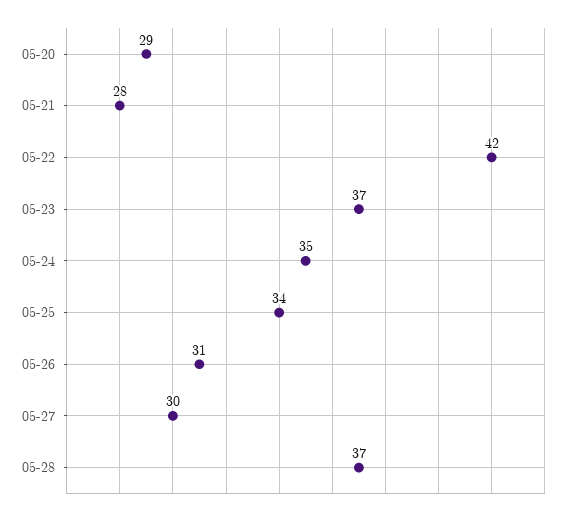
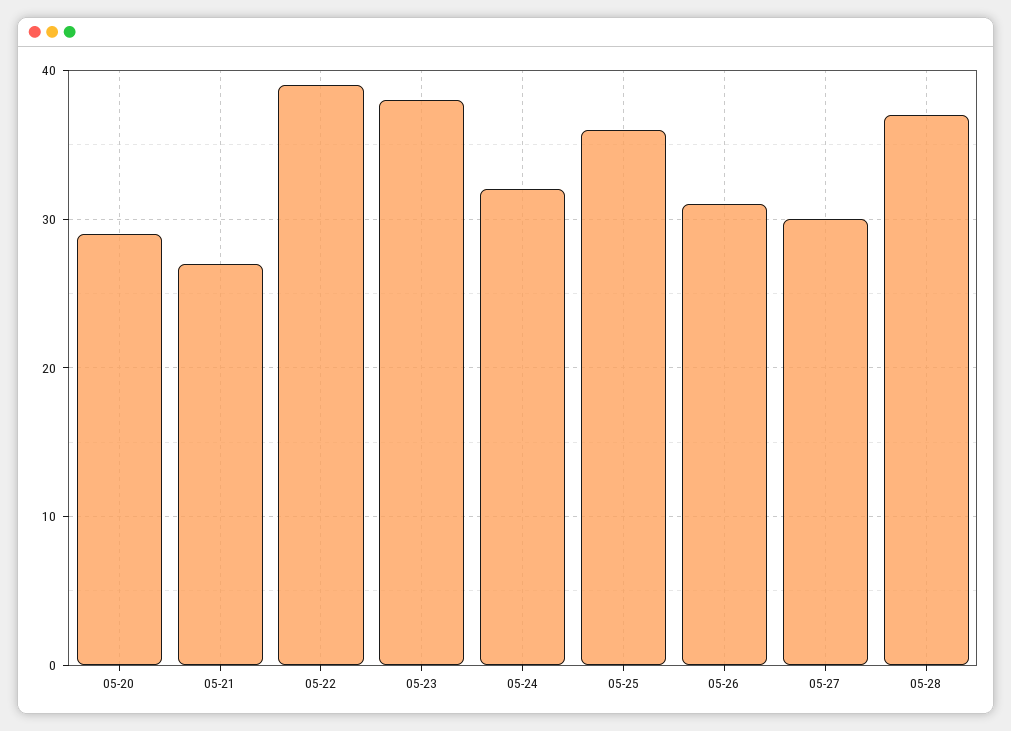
  {
    "05-20": 29,
-   "05-21": 28,
+   "05-21": 27,
-   "05-22": 42,
+   "05-22": 39,
-   "05-23": 37,
+   "05-23": 38,
-   "05-24": 35,
+   "05-24": 32,
-   "05-25": 34,
+   "05-25": 36,
    "05-26": 31,
    "05-27": 30,
    "05-28": 37
  }

